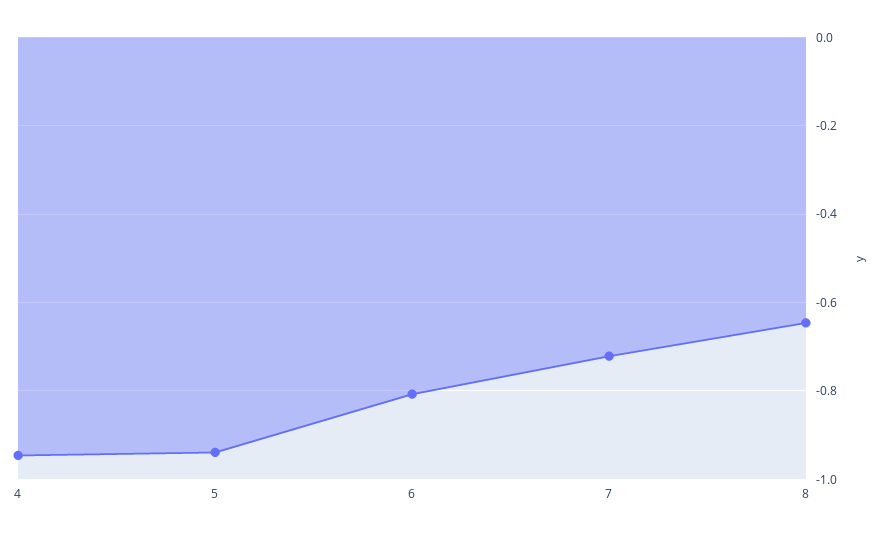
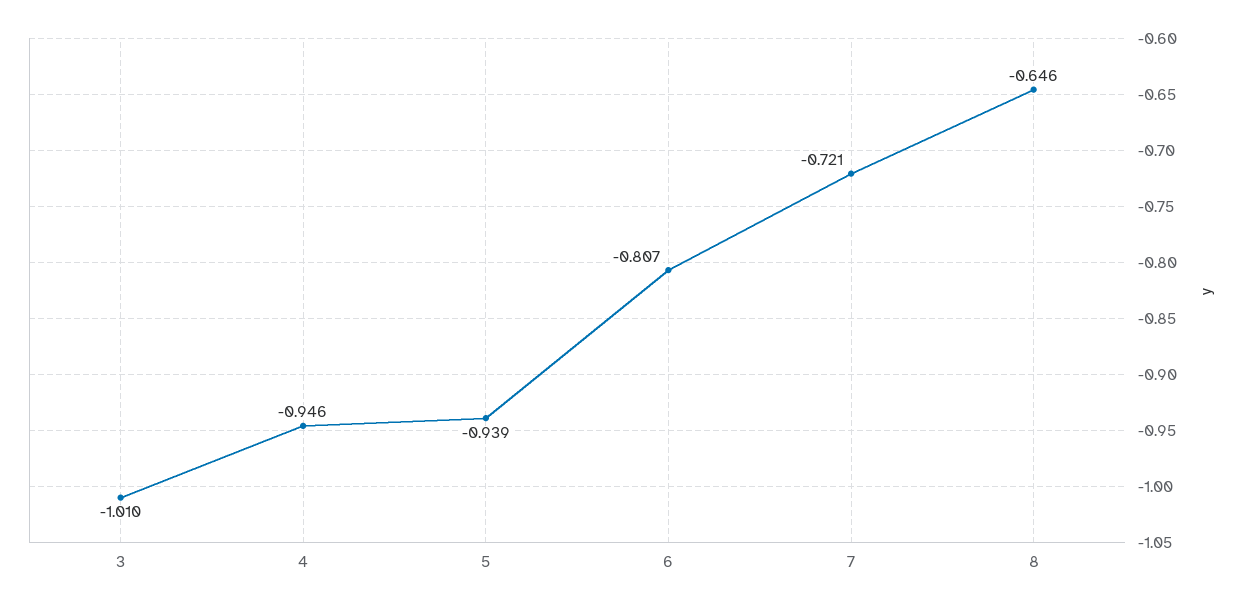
  {
    "4": -0.946,
    "5": -0.939,
    "6": -0.807,
    "7": -0.721,
-   "8": -0.646
+   "8": -0.646,
+   "3": -1.01
  }

